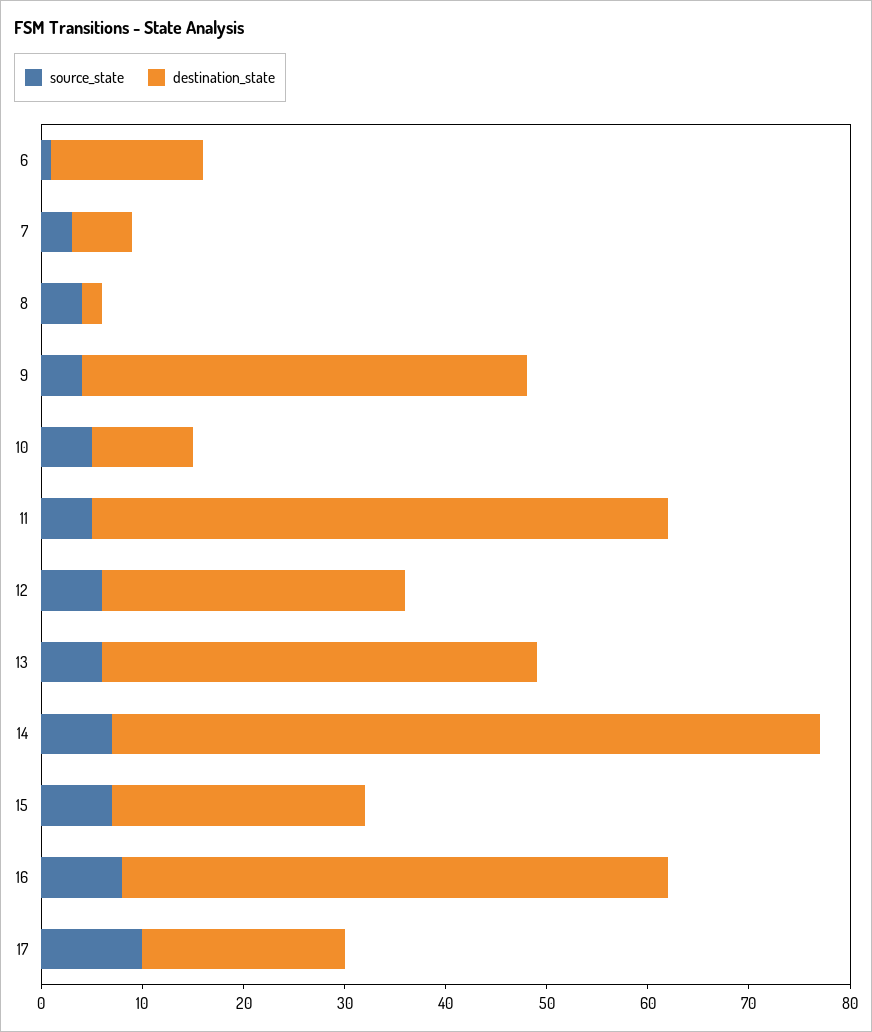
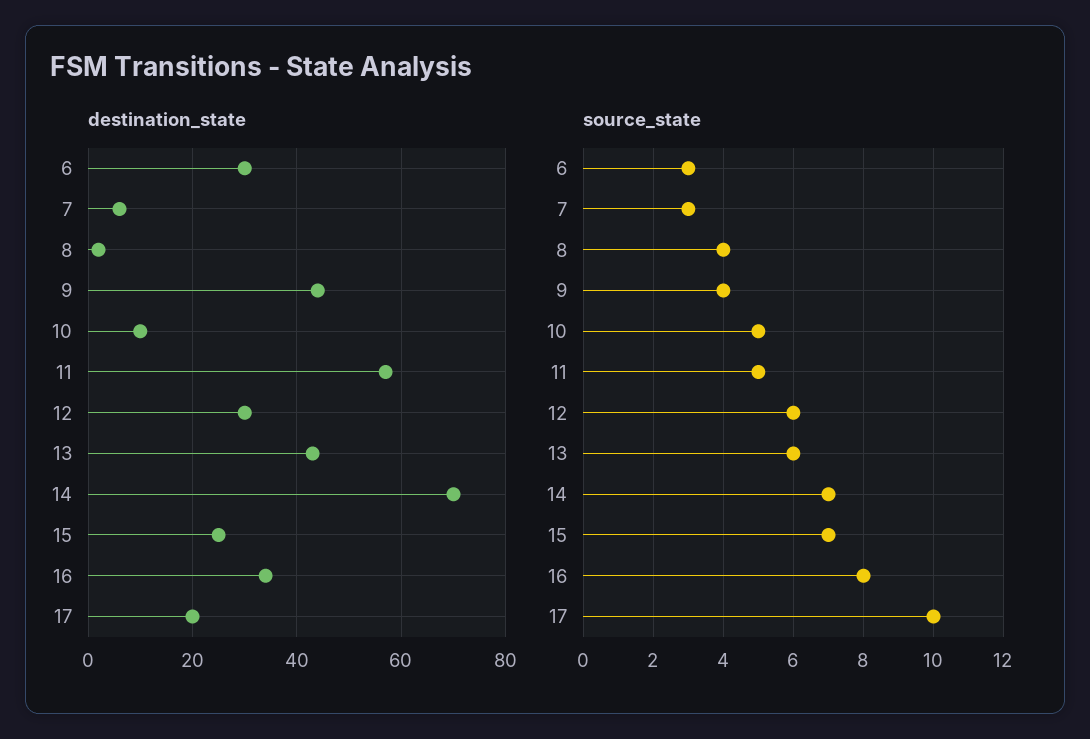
  {
    "source_state": {
-     "6": 1,
+     "6": 3,
      "7": 3,
      "8": 4,
      "9": 4,
      "10": 5,
      "11": 5,
      "12": 6,
      "13": 6,
      "14": 7,
      "15": 7,
      "16": 8,
      "17": 10
    },
    "destination_state": {
-     "6": 15,
+     "6": 30,
      "7": 6,
      "8": 2,
      "9": 44,
      "10": 10,
      "11": 57,
      "12": 30,
      "13": 43,
      "14": 70,
      "15": 25,
-     "16": 54,
+     "16": 35,
      "17": 20
    }
  }

